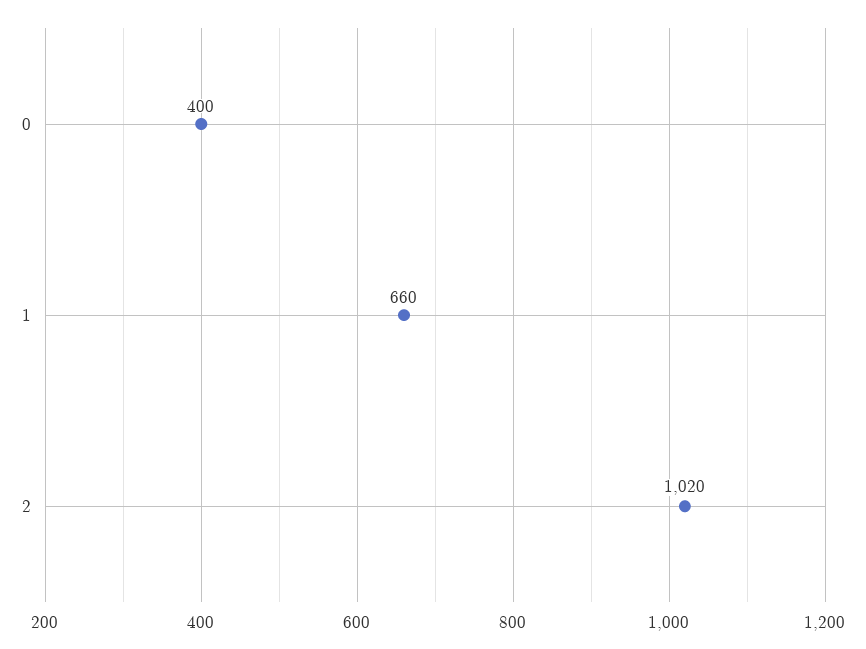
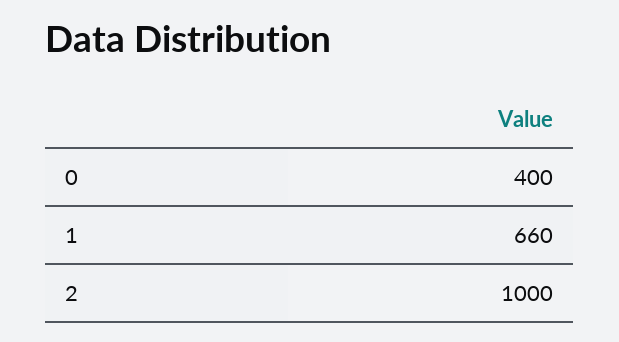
  {
    "0": 400,
    "1": 660,
-   "2": 1020
+   "2": 1000
  }

